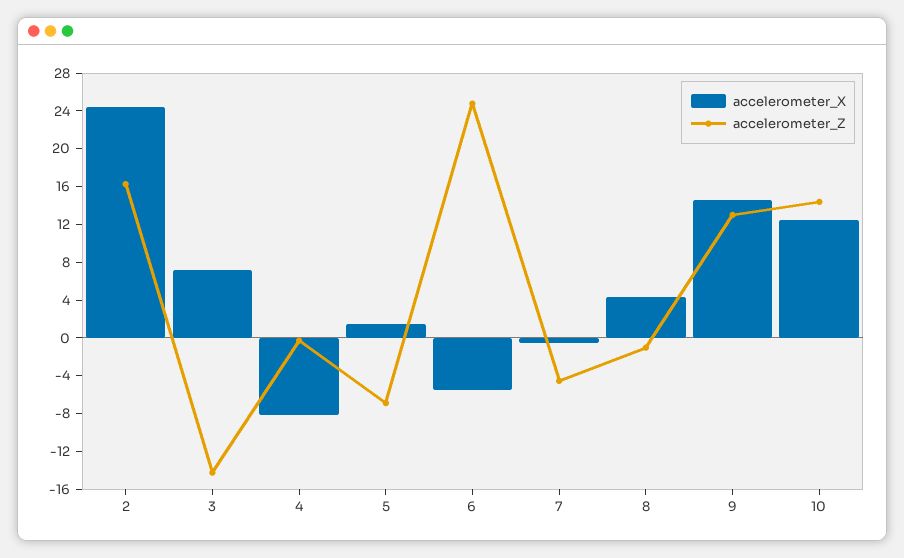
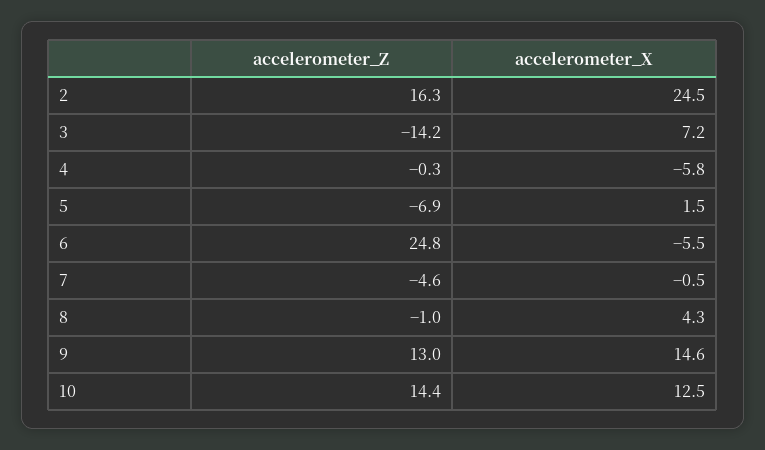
  {
    "accelerometer_X": {
      "2": 24.5,
      "3": 7.2,
-     "4": -8,
+     "4": -5.8,
      "5": 1.5,
      "6": -5.5,
      "7": -0.5,
      "8": 4.3,
      "9": 14.6,
      "10": 12.5
    },
    "accelerometer_Z": {
      "2": 16.3,
      "3": -14.2,
      "4": -0.3,
      "5": -6.9,
      "6": 24.8,
      "7": -4.6,
      "8": -1,
      "9": 13,
      "10": 14.4
    }
  }

